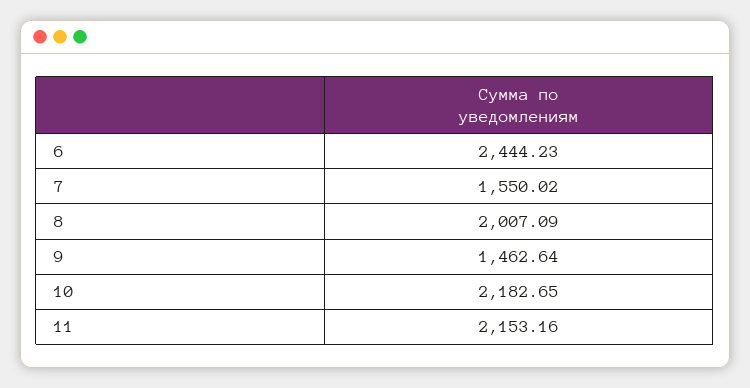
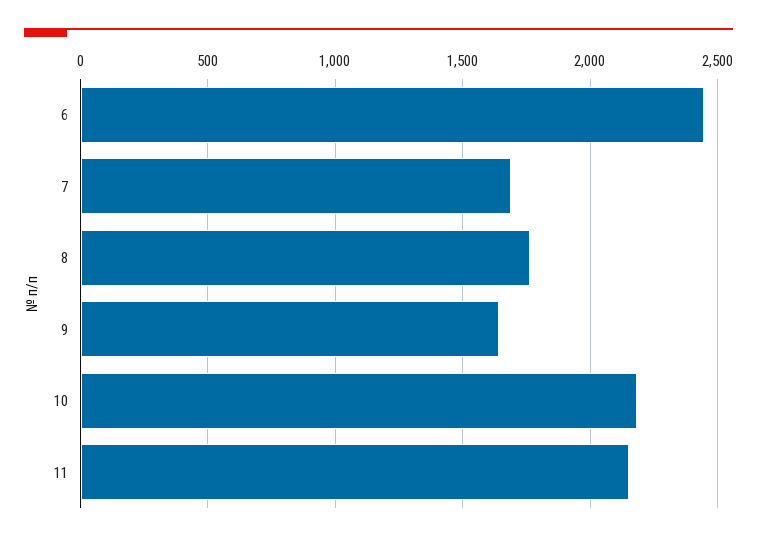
  {
    "6": 2444.23,
-   "7": 1550.02,
+   "7": 1700,
-   "8": 2007.09,
+   "8": 1750,
-   "9": 1462.64,
+   "9": 1650,
    "10": 2182.65,
    "11": 2153.16
  }

